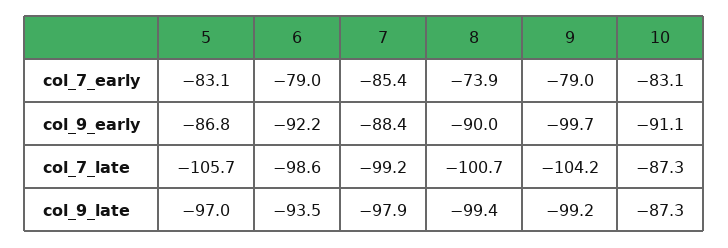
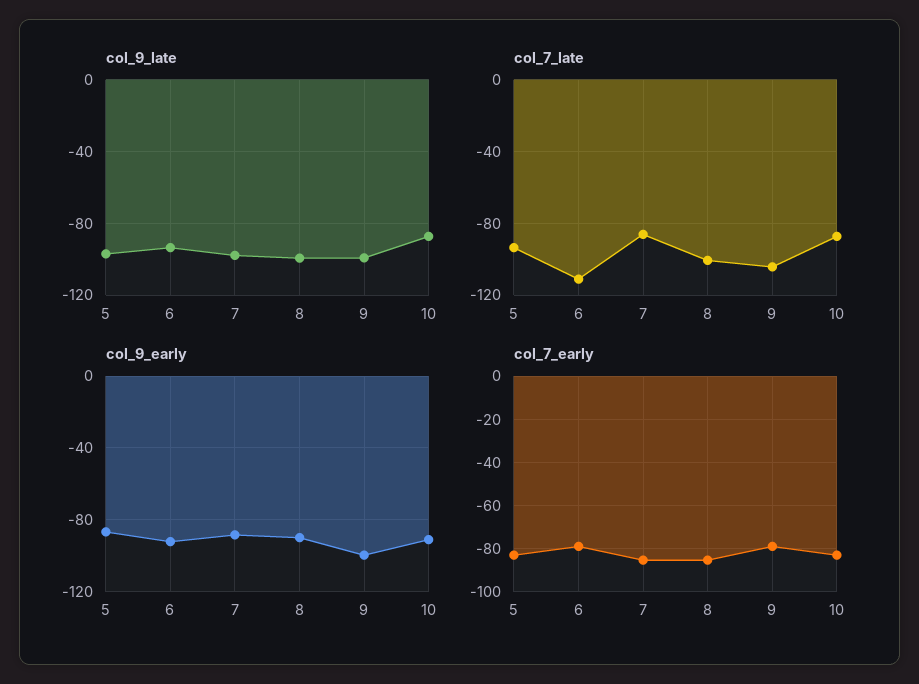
  {
    "col_7_early": {
      "5": -83.1,
      "6": -79,
      "7": -85.4,
-     "8": -73.9,
+     "8": -85,
      "9": -79,
      "10": -83.1
    },
    "col_9_early": {
      "5": -86.8,
      "6": -92.2,
      "7": -88.4,
      "8": -90,
      "9": -99.7,
      "10": -91.1
    },
    "col_7_late": {
-     "5": -105.7,
+     "5": -95,
-     "6": -98.6,
+     "6": -110,
-     "7": -99.2,
+     "7": -85,
      "8": -100.7,
      "9": -104.2,
      "10": -87.3
    },
    "col_9_late": {
      "5": -97,
      "6": -93.5,
      "7": -97.9,
      "8": -99.4,
      "9": -99.2,
      "10": -87.3
    }
  }

